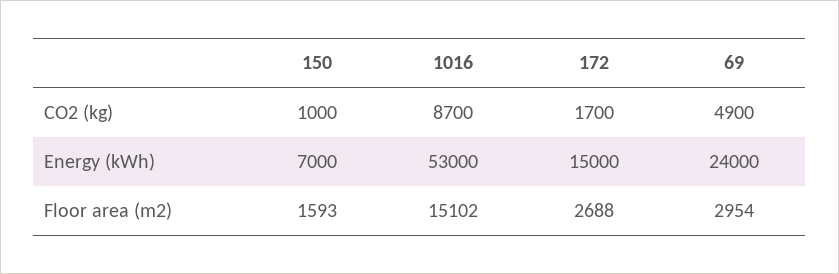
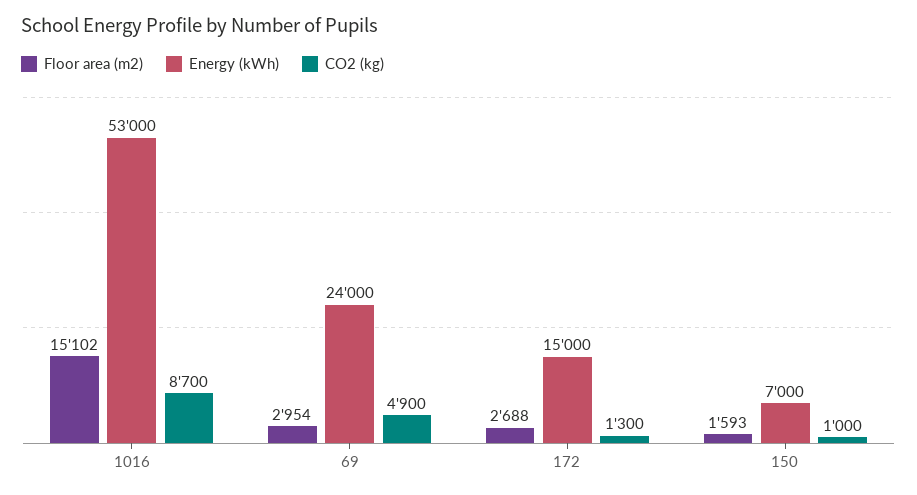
  {
    "CO2 (kg)": {
      "150": 1000,
      "1016": 8700,
-     "172": 1700,
+     "172": 1300,
      "69": 4900
    },
    "Energy (kWh)": {
      "150": 7000,
      "1016": 53000,
      "172": 15000,
      "69": 24000
    },
    "Floor area (m2)": {
      "150": 1593,
      "1016": 15102,
      "172": 2688,
      "69": 2954
    }
  }

